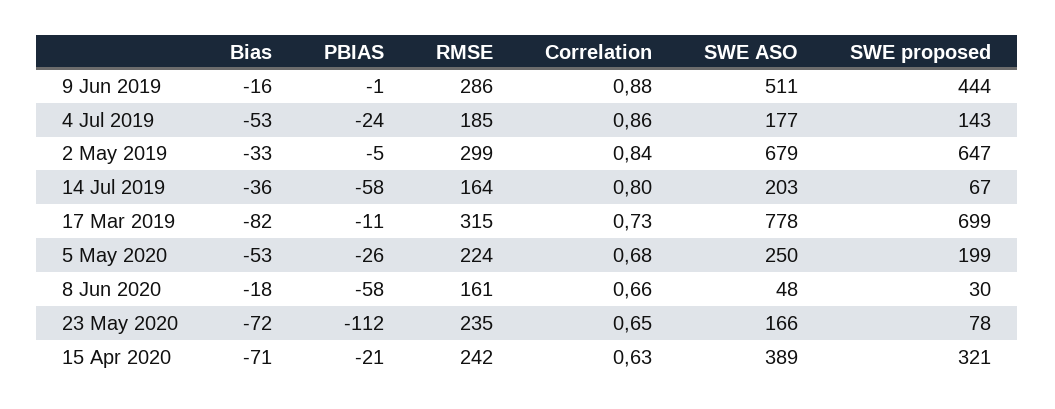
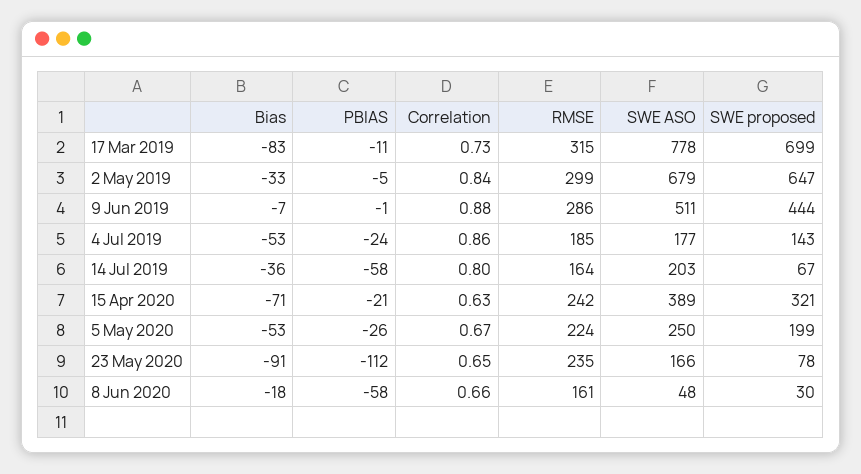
  {
    "Bias": {
-     "9 Jun 2019": -16,
+     "9 Jun 2019": -7,
      "4 Jul 2019": -53,
      "2 May 2019": -33,
      "14 Jul 2019": -36,
-     "17 Mar 2019": -82,
+     "17 Mar 2019": -83,
      "5 May 2020": -53,
      "8 Jun 2020": -18,
-     "23 May 2020": -72,
+     "23 May 2020": -91,
      "15 Apr 2020": -71
    },
    "PBIAS": {
      "9 Jun 2019": -1,
      "4 Jul 2019": -24,
      "2 May 2019": -5,
      "14 Jul 2019": -58,
      "17 Mar 2019": -11,
      "5 May 2020": -26,
      "8 Jun 2020": -58,
      "23 May 2020": -112,
      "15 Apr 2020": -21
    },
    "RMSE": {
      "9 Jun 2019": 286,
      "4 Jul 2019": 185,
      "2 May 2019": 299,
      "14 Jul 2019": 164,
      "17 Mar 2019": 315,
      "5 May 2020": 224,
      "8 Jun 2020": 161,
      "23 May 2020": 235,
      "15 Apr 2020": 242
    },
    "Correlation": {
      "9 Jun 2019": 0.88,
      "4 Jul 2019": 0.86,
      "2 May 2019": 0.84,
      "14 Jul 2019": 0.8,
      "17 Mar 2019": 0.73,
-     "5 May 2020": 0.68,
+     "5 May 2020": 0.67,
      "8 Jun 2020": 0.66,
      "23 May 2020": 0.65,
      "15 Apr 2020": 0.63
    },
    "SWE ASO": {
      "9 Jun 2019": 511,
      "4 Jul 2019": 177,
      "2 May 2019": 679,
      "14 Jul 2019": 203,
      "17 Mar 2019": 778,
      "5 May 2020": 250,
      "8 Jun 2020": 48,
      "23 May 2020": 166,
      "15 Apr 2020": 389
    },
    "SWE proposed": {
      "9 Jun 2019": 444,
      "4 Jul 2019": 143,
      "2 May 2019": 647,
      "14 Jul 2019": 67,
      "17 Mar 2019": 699,
      "5 May 2020": 199,
      "8 Jun 2020": 30,
      "23 May 2020": 78,
      "15 Apr 2020": 321
    }
  }

